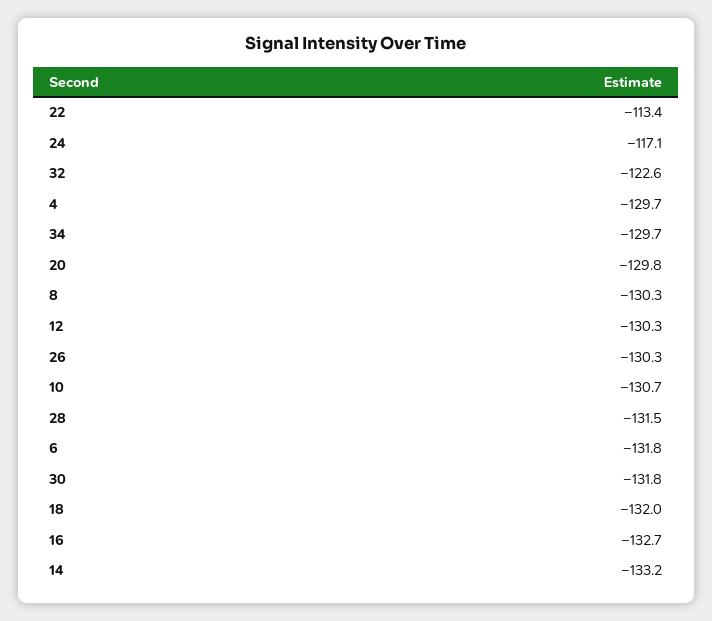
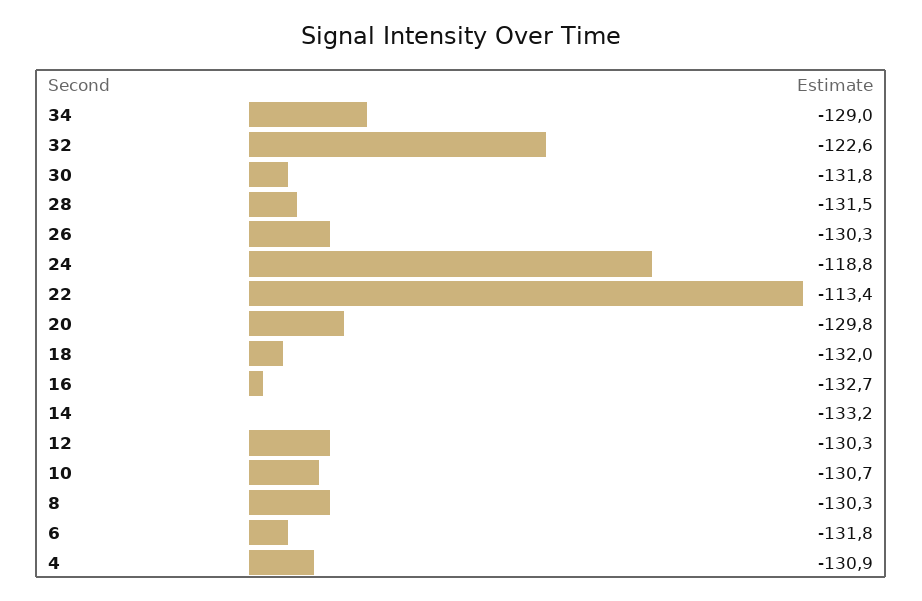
  {
    "22": -113.4,
-   "24": -117.1,
+   "24": -118.8,
    "32": -122.6,
-   "4": -129.7,
+   "4": -130.9,
-   "34": -129.7,
+   "34": -129,
    "20": -129.8,
    "8": -130.3,
    "12": -130.3,
    "26": -130.3,
    "10": -130.7,
    "28": -131.5,
    "6": -131.8,
    "30": -131.8,
    "18": -132,
    "16": -132.7,
    "14": -133.2
  }

